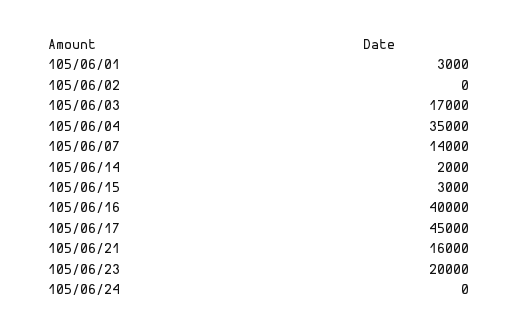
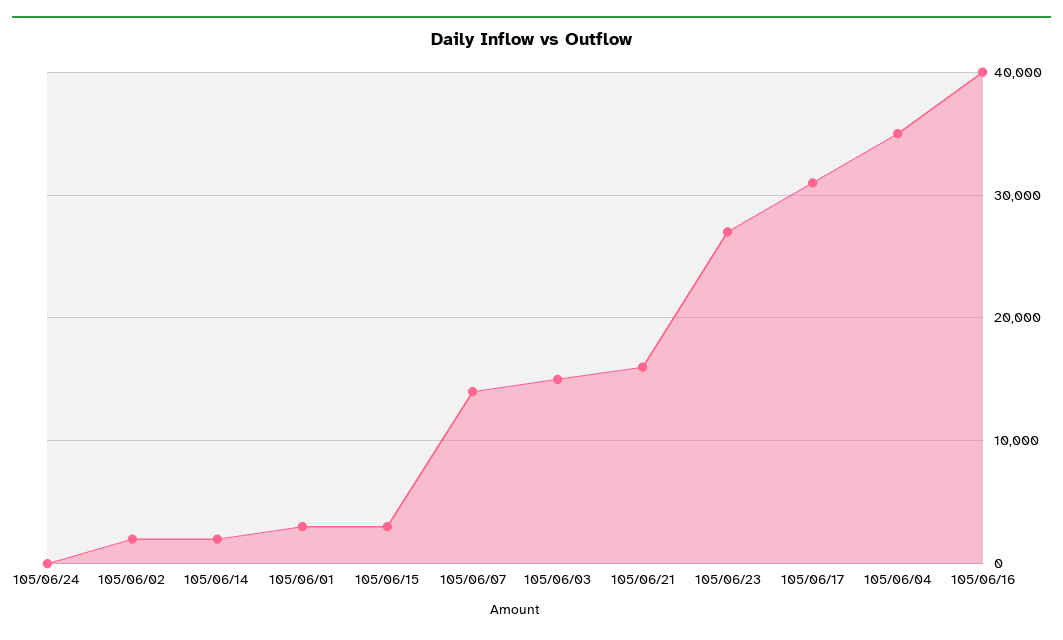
  {
    "105/06/01": 3000,
-   "105/06/02": 0,
+   "105/06/02": 2000,
-   "105/06/03": 17000,
+   "105/06/03": 15000,
    "105/06/04": 35000,
    "105/06/07": 14000,
    "105/06/14": 2000,
    "105/06/15": 3000,
    "105/06/16": 40000,
-   "105/06/17": 45000,
+   "105/06/17": 31000,
    "105/06/21": 16000,
-   "105/06/23": 20000,
+   "105/06/23": 27000,
    "105/06/24": 0
  }

